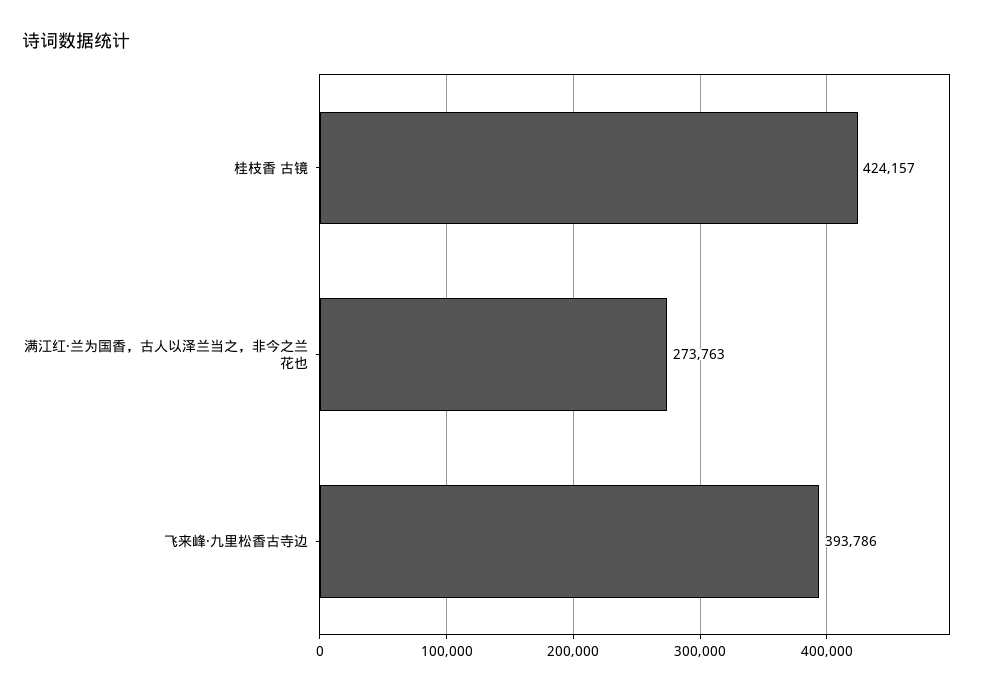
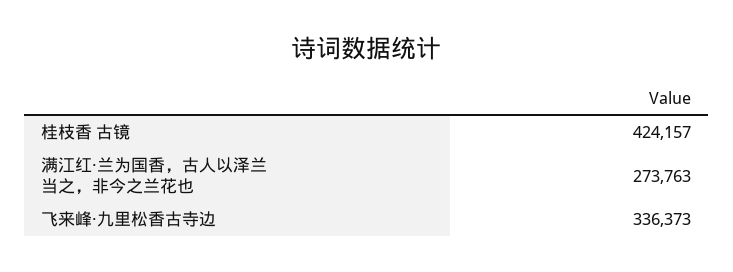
  {
    "桂枝香 古镜": 424157,
    "满江红·兰为国香，古人以泽兰当之，非今之兰花也": 273763,
-   "飞来峰·九里松香古寺边": 393786
+   "飞来峰·九里松香古寺边": 336373
  }

